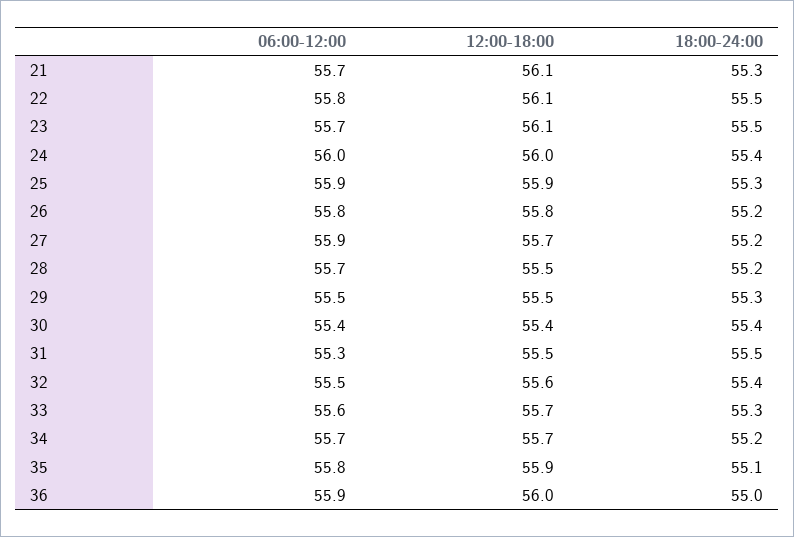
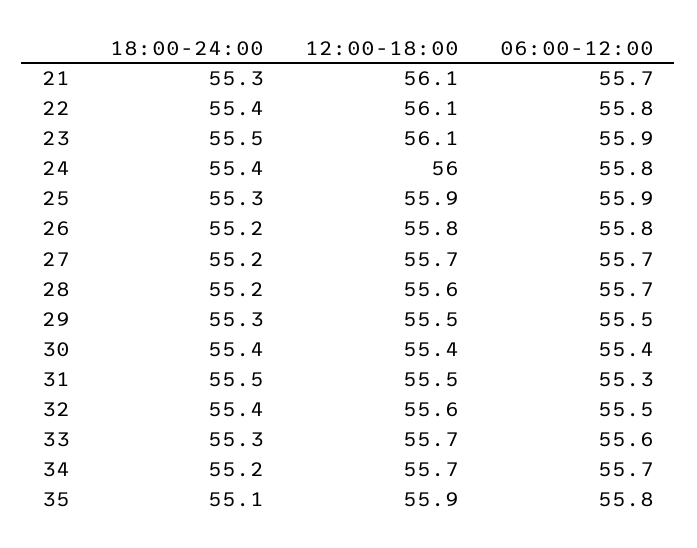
  {
    "06:00-12:00": {
      "21": 55.7,
      "22": 55.8,
-     "23": 55.7,
+     "23": 55.9,
-     "24": 56,
+     "24": 55.8,
      "25": 55.9,
      "26": 55.8,
-     "27": 55.9,
+     "27": 55.7,
      "28": 55.7,
      "29": 55.5,
      "30": 55.4,
      "31": 55.3,
      "32": 55.5,
      "33": 55.6,
      "34": 55.7,
-     "35": 55.8,
+     "35": 55.8
-     "36": 55.9
    },
    "12:00-18:00": {
      "21": 56.1,
      "22": 56.1,
      "23": 56.1,
      "24": 56,
      "25": 55.9,
      "26": 55.8,
      "27": 55.7,
-     "28": 55.5,
+     "28": 55.6,
      "29": 55.5,
      "30": 55.4,
      "31": 55.5,
      "32": 55.6,
      "33": 55.7,
      "34": 55.7,
-     "35": 55.9,
+     "35": 55.9
-     "36": 56
    },
    "18:00-24:00": {
      "21": 55.3,
-     "22": 55.5,
+     "22": 55.4,
      "23": 55.5,
      "24": 55.4,
      "25": 55.3,
      "26": 55.2,
      "27": 55.2,
      "28": 55.2,
      "29": 55.3,
      "30": 55.4,
      "31": 55.5,
      "32": 55.4,
      "33": 55.3,
      "34": 55.2,
-     "35": 55.1,
+     "35": 55.1
-     "36": 55
    }
  }

